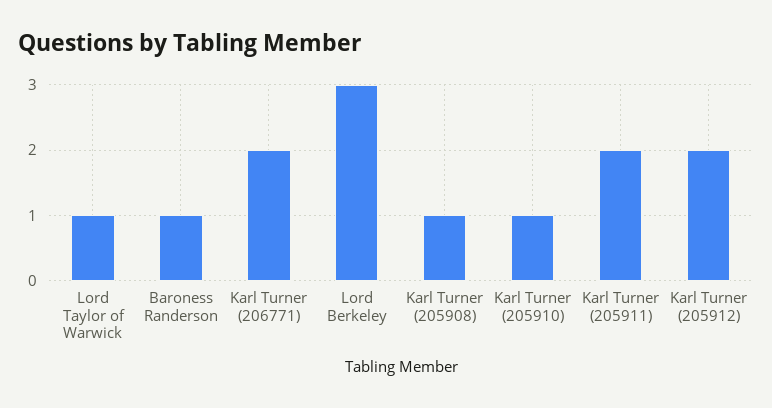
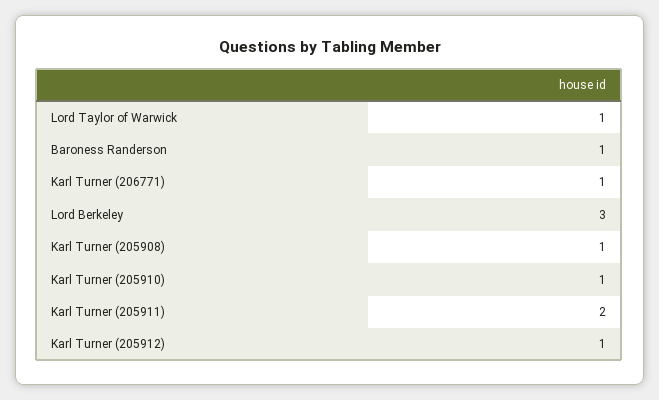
  {
    "Lord Taylor of Warwick": 1,
    "Baroness Randerson": 1,
-   "Karl Turner (206771)": 2,
+   "Karl Turner (206771)": 1,
    "Lord Berkeley": 3,
    "Karl Turner (205908)": 1,
    "Karl Turner (205910)": 1,
    "Karl Turner (205911)": 2,
-   "Karl Turner (205912)": 2
+   "Karl Turner (205912)": 1
  }

